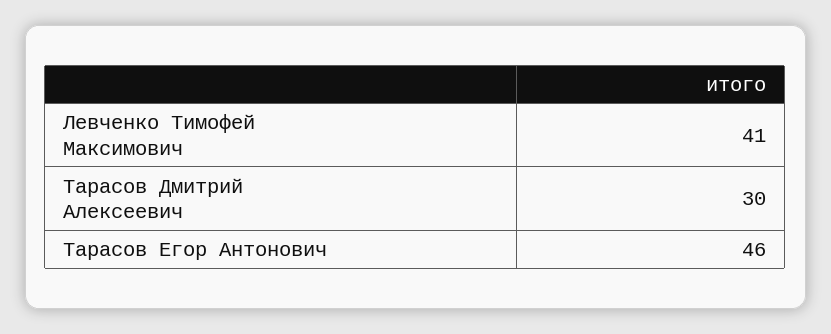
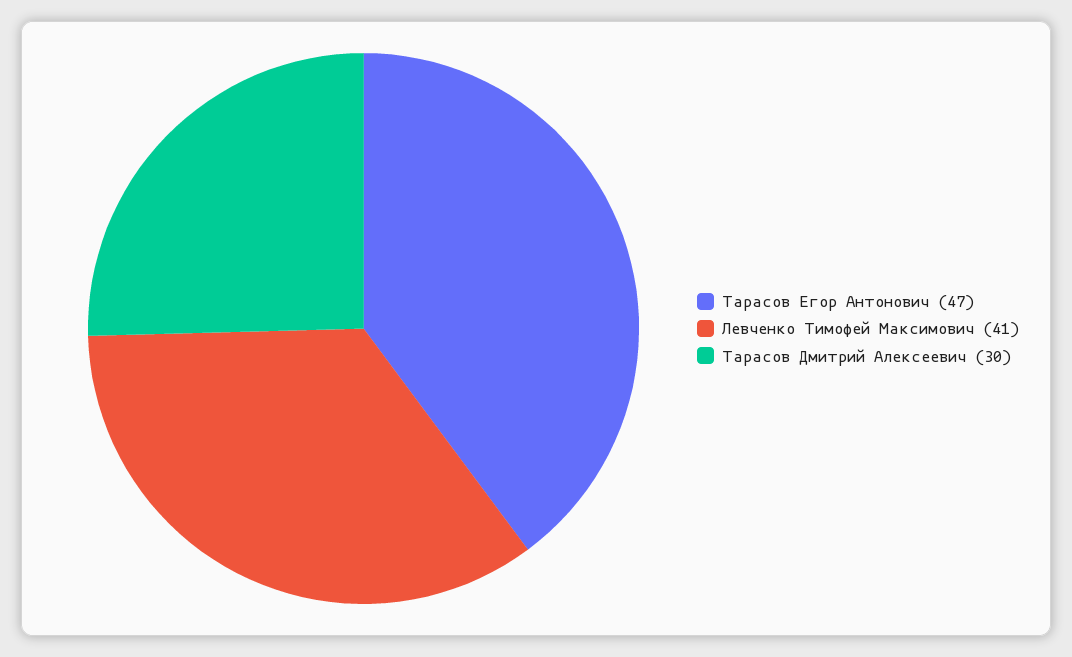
  {
    "Левченко Тимофей Максимович": 41,
    "Тарасов Дмитрий Алексеевич": 30,
-   "Тарасов Егор Антонович": 46
+   "Тарасов Егор Антонович": 47
  }

